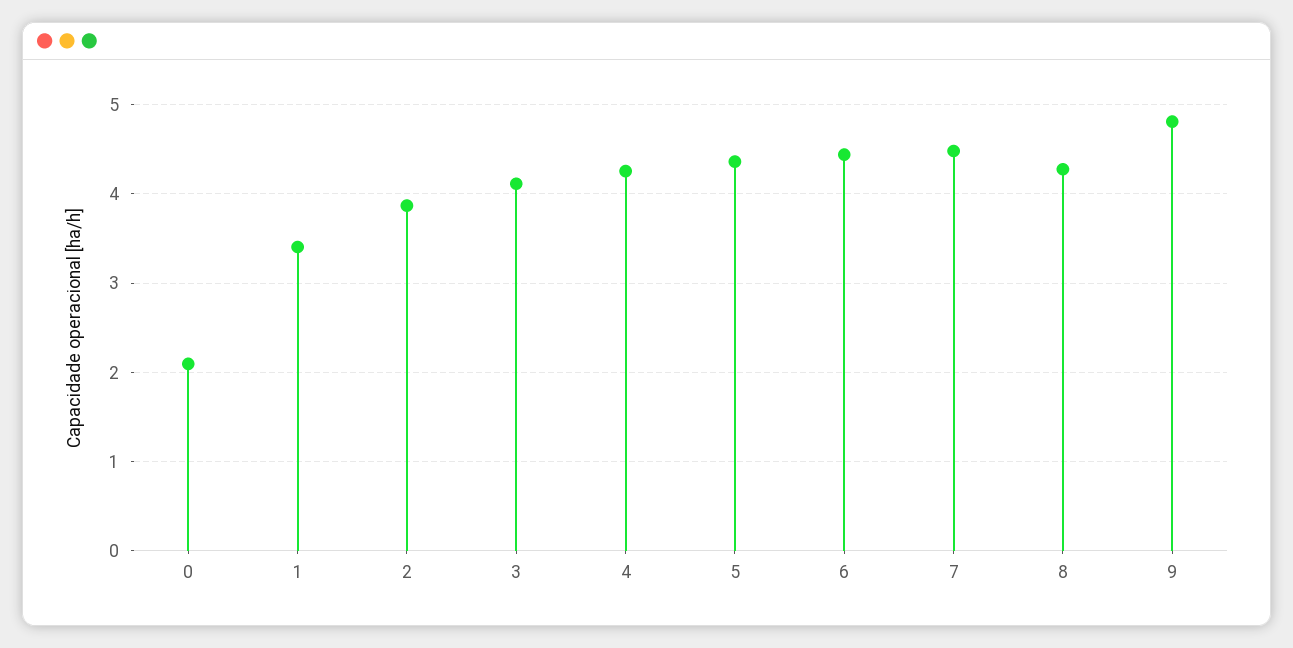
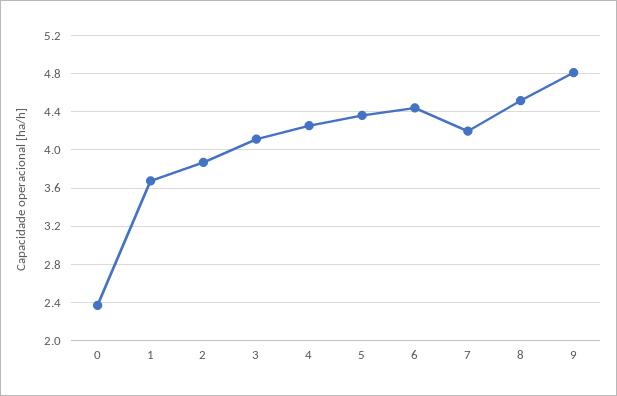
  {
-   "0": 2.1,
+   "0": 2.4,
-   "1": 3.4,
+   "1": 3.7,
    "2": 3.9,
    "3": 4.1,
    "4": 4.3,
    "5": 4.4,
    "6": 4.4,
-   "7": 4.5,
+   "7": 4.2,
-   "8": 4.3,
+   "8": 4.5,
    "9": 4.8
  }

